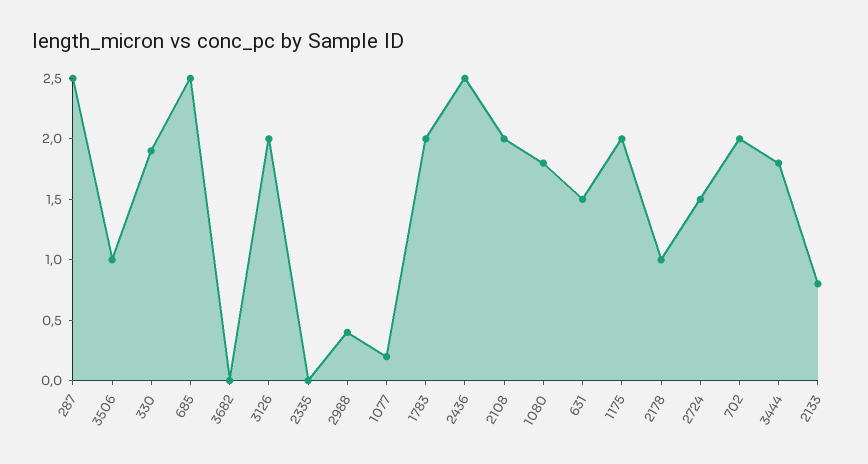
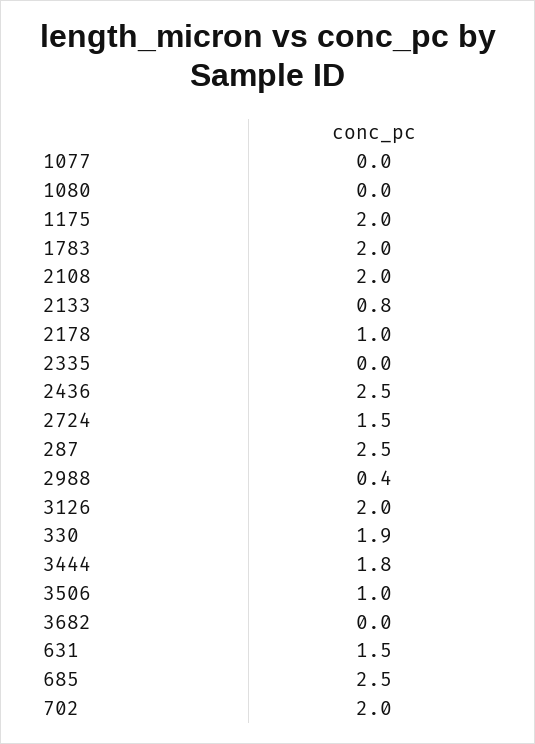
  {
    "287": 2.5,
    "3506": 1,
    "330": 1.9,
    "685": 2.5,
    "3682": 0,
    "3126": 2,
    "2335": 0,
    "2988": 0.4,
-   "1077": 0.2,
+   "1077": 0,
    "1783": 2,
    "2436": 2.5,
    "2108": 2,
-   "1080": 1.8,
+   "1080": 0,
    "631": 1.5,
    "1175": 2,
    "2178": 1,
    "2724": 1.5,
    "702": 2,
    "3444": 1.8,
    "2133": 0.8
  }

